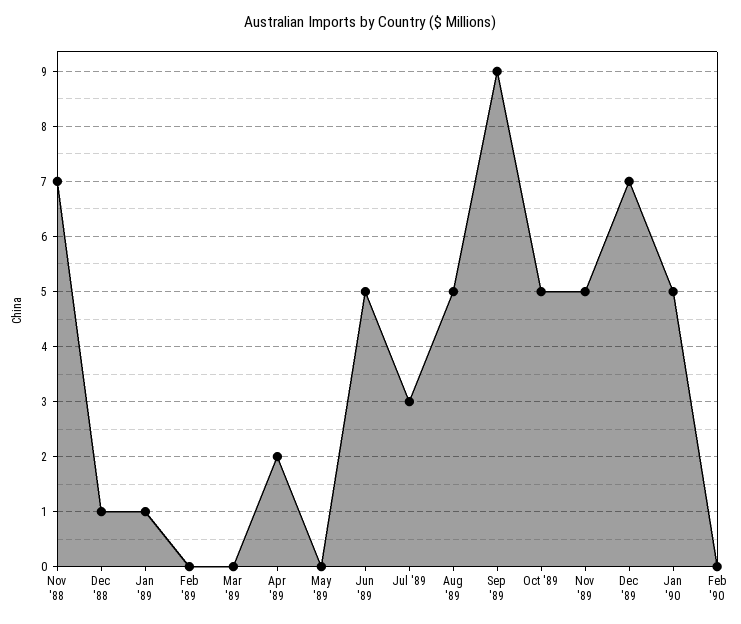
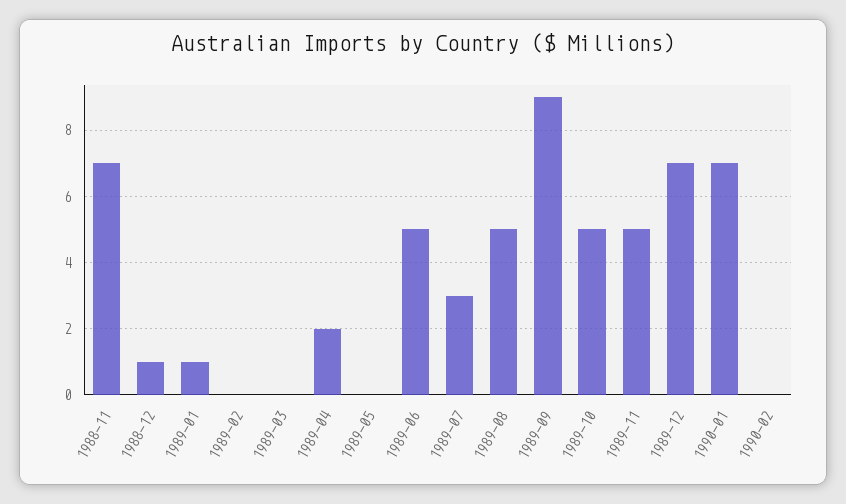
  {
    "Nov '88": 7,
    "Dec '88": 1,
    "Jan '89": 1,
    "Feb '89": 0,
    "Mar '89": 0,
    "Apr '89": 2,
    "May '89": 0,
    "Jun '89": 5,
    "Jul '89": 3,
    "Aug '89": 5,
    "Sep '89": 9,
    "Oct '89": 5,
    "Nov '89": 5,
    "Dec '89": 7,
-   "Jan '90": 5,
+   "Jan '90": 7,
    "Feb '90": 0
  }

